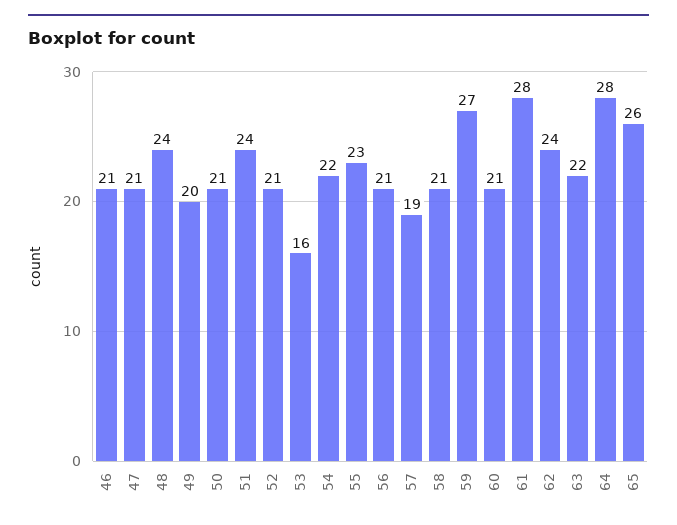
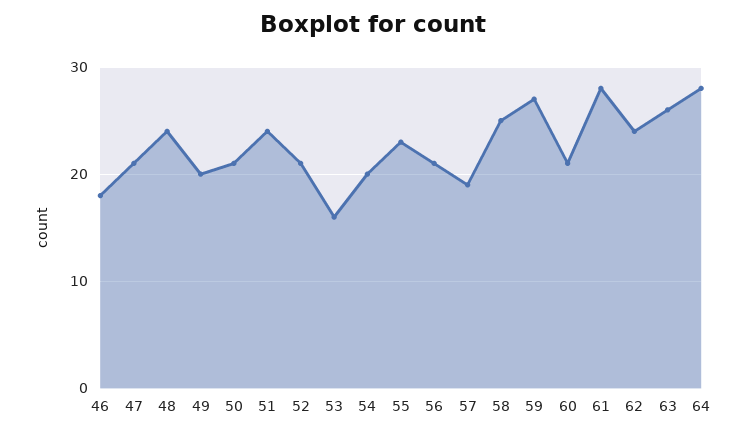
  {
-   "46": 21,
+   "46": 18,
    "47": 21,
    "48": 24,
    "49": 20,
    "50": 21,
    "51": 24,
    "52": 21,
    "53": 16,
-   "54": 22,
+   "54": 20,
    "55": 23,
    "56": 21,
    "57": 19,
-   "58": 21,
+   "58": 25,
    "59": 27,
    "60": 21,
    "61": 28,
    "62": 24,
-   "63": 22,
+   "63": 26,
-   "64": 28,
+   "64": 28
-   "65": 26
  }

